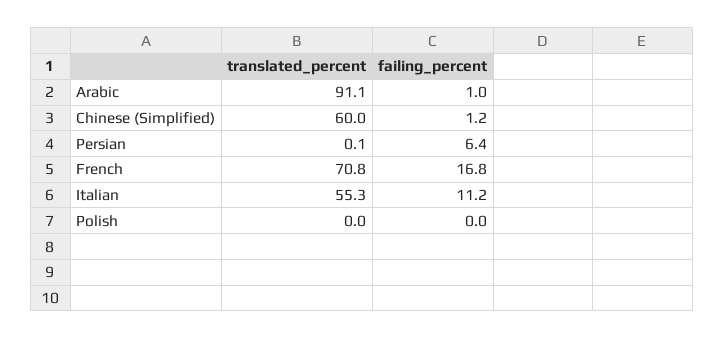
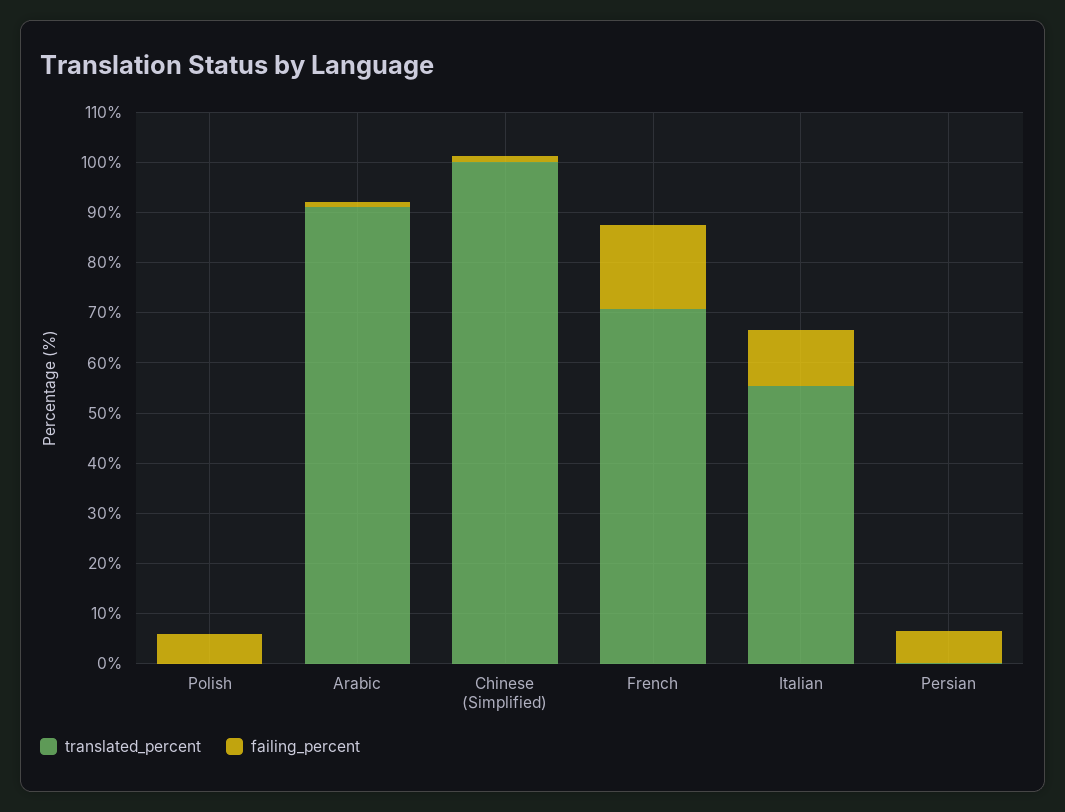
  {
    "translated_percent": {
      "Arabic": 91.1,
-     "Chinese (Simplified)": 60,
+     "Chinese (Simplified)": 100,
      "Persian": 0.1,
      "French": 70.8,
      "Italian": 55.3,
      "Polish": 0
    },
    "failing_percent": {
      "Arabic": 1,
      "Chinese (Simplified)": 1.2,
      "Persian": 6.4,
      "French": 16.8,
      "Italian": 11.2,
-     "Polish": 0
+     "Polish": 6
    }
  }

